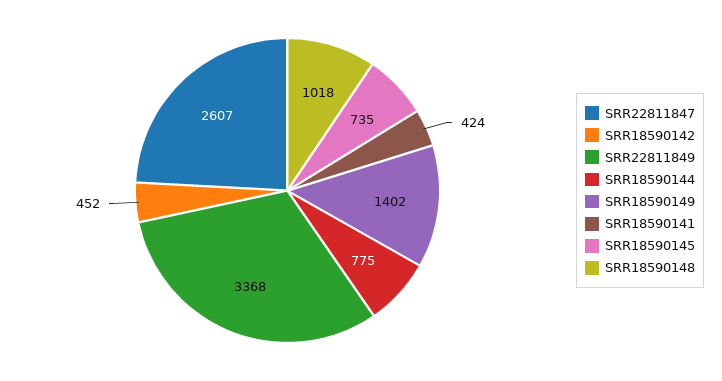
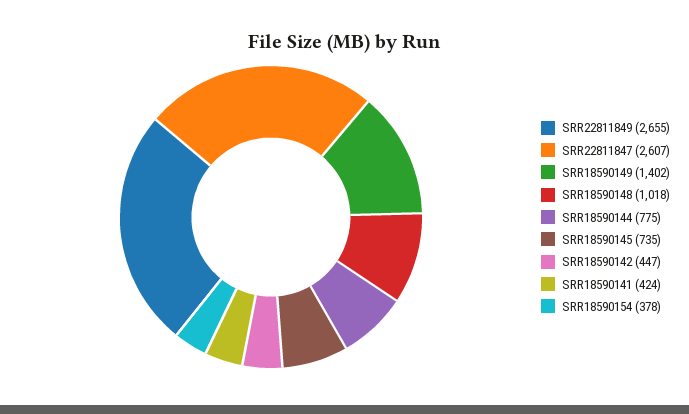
  {
    "SRR22811847": 2607,
-   "SRR18590142": 452,
+   "SRR18590142": 447,
-   "SRR22811849": 3368,
+   "SRR22811849": 2655,
    "SRR18590144": 775,
    "SRR18590149": 1402,
    "SRR18590141": 424,
    "SRR18590145": 735,
-   "SRR18590148": 1018
+   "SRR18590148": 1018,
+   "SRR18590154": 378
  }

